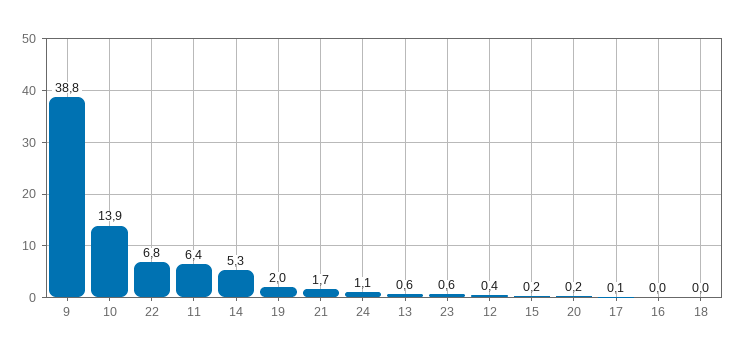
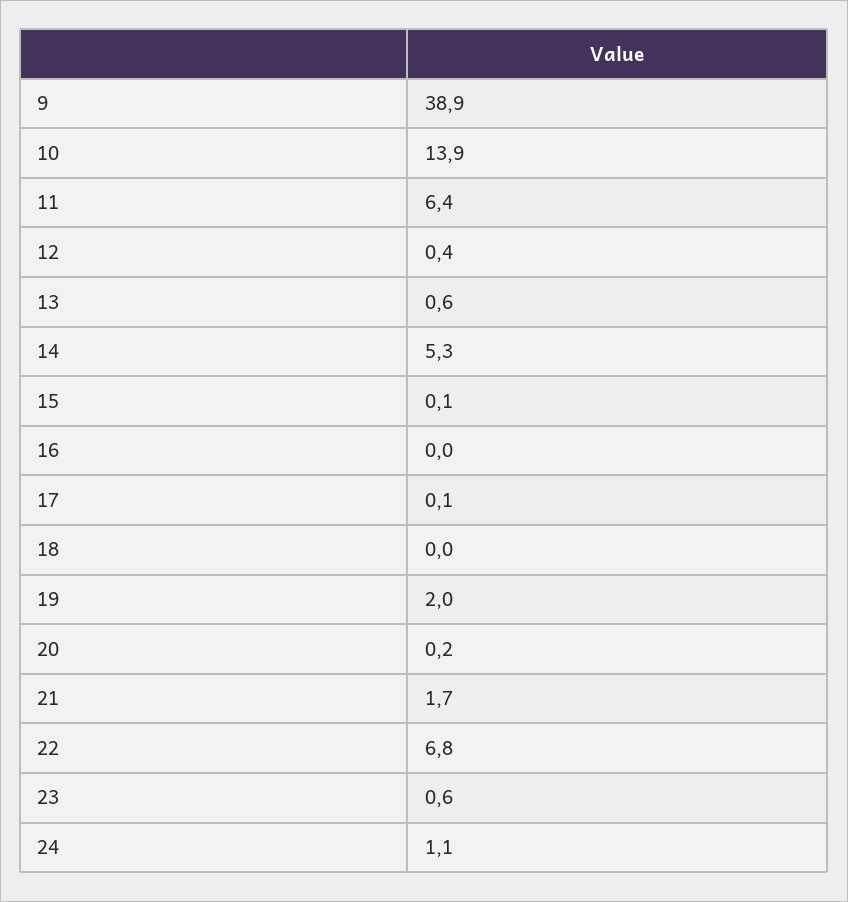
  {
-   "9": 38.8,
+   "9": 38.9,
    "10": 13.9,
    "22": 6.8,
    "11": 6.4,
    "14": 5.3,
    "19": 2,
    "21": 1.7,
    "24": 1.1,
    "13": 0.6,
    "23": 0.6,
    "12": 0.4,
-   "15": 0.2,
+   "15": 0.1,
    "20": 0.2,
    "17": 0.1,
    "16": 0,
    "18": 0
  }

